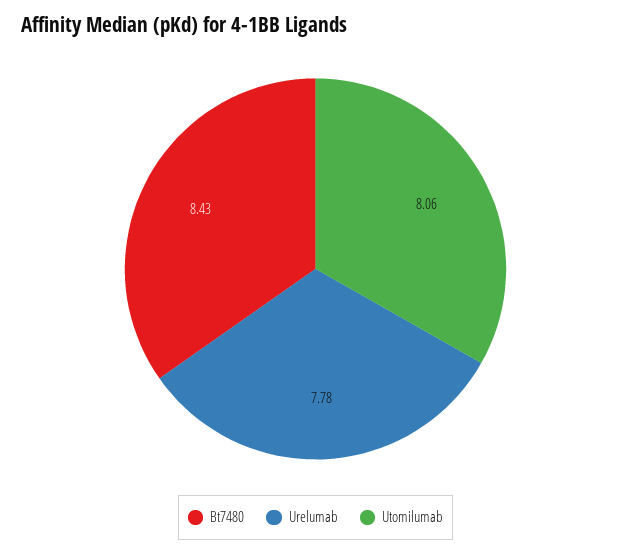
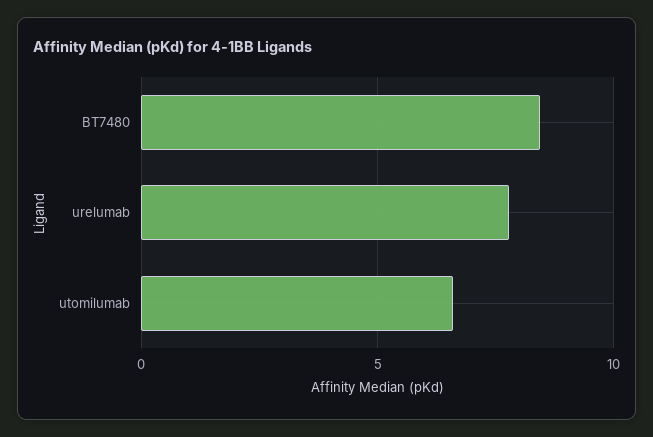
  {
    "Bt7480": 8.43,
    "Urelumab": 7.78,
-   "Utomilumab": 8.06
+   "Utomilumab": 6.5
  }

